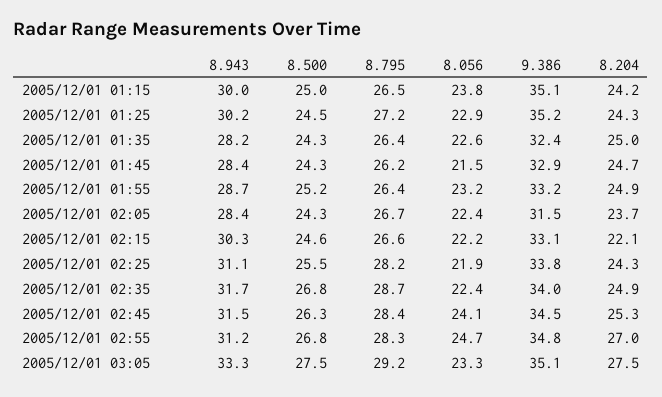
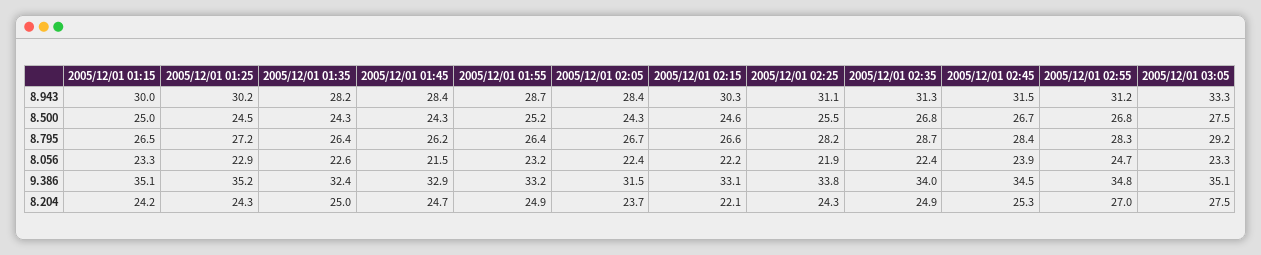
  {
    "8.943": {
      "2005/12/01 01:15": 30,
      "2005/12/01 01:25": 30.2,
      "2005/12/01 01:35": 28.2,
      "2005/12/01 01:45": 28.4,
      "2005/12/01 01:55": 28.7,
      "2005/12/01 02:05": 28.4,
      "2005/12/01 02:15": 30.3,
      "2005/12/01 02:25": 31.1,
-     "2005/12/01 02:35": 31.7,
+     "2005/12/01 02:35": 31.3,
      "2005/12/01 02:45": 31.5,
      "2005/12/01 02:55": 31.2,
      "2005/12/01 03:05": 33.3
    },
    "8.500": {
      "2005/12/01 01:15": 25,
      "2005/12/01 01:25": 24.5,
      "2005/12/01 01:35": 24.3,
      "2005/12/01 01:45": 24.3,
      "2005/12/01 01:55": 25.2,
      "2005/12/01 02:05": 24.3,
      "2005/12/01 02:15": 24.6,
      "2005/12/01 02:25": 25.5,
      "2005/12/01 02:35": 26.8,
-     "2005/12/01 02:45": 26.3,
+     "2005/12/01 02:45": 26.7,
      "2005/12/01 02:55": 26.8,
      "2005/12/01 03:05": 27.5
    },
    "8.795": {
      "2005/12/01 01:15": 26.5,
      "2005/12/01 01:25": 27.2,
      "2005/12/01 01:35": 26.4,
      "2005/12/01 01:45": 26.2,
      "2005/12/01 01:55": 26.4,
      "2005/12/01 02:05": 26.7,
      "2005/12/01 02:15": 26.6,
      "2005/12/01 02:25": 28.2,
      "2005/12/01 02:35": 28.7,
      "2005/12/01 02:45": 28.4,
      "2005/12/01 02:55": 28.3,
      "2005/12/01 03:05": 29.2
    },
    "8.056": {
-     "2005/12/01 01:15": 23.8,
+     "2005/12/01 01:15": 23.3,
      "2005/12/01 01:25": 22.9,
      "2005/12/01 01:35": 22.6,
      "2005/12/01 01:45": 21.5,
      "2005/12/01 01:55": 23.2,
      "2005/12/01 02:05": 22.4,
      "2005/12/01 02:15": 22.2,
      "2005/12/01 02:25": 21.9,
      "2005/12/01 02:35": 22.4,
-     "2005/12/01 02:45": 24.1,
+     "2005/12/01 02:45": 23.9,
      "2005/12/01 02:55": 24.7,
      "2005/12/01 03:05": 23.3
    },
    "9.386": {
      "2005/12/01 01:15": 35.1,
      "2005/12/01 01:25": 35.2,
      "2005/12/01 01:35": 32.4,
      "2005/12/01 01:45": 32.9,
      "2005/12/01 01:55": 33.2,
      "2005/12/01 02:05": 31.5,
      "2005/12/01 02:15": 33.1,
      "2005/12/01 02:25": 33.8,
      "2005/12/01 02:35": 34,
      "2005/12/01 02:45": 34.5,
      "2005/12/01 02:55": 34.8,
      "2005/12/01 03:05": 35.1
    },
    "8.204": {
      "2005/12/01 01:15": 24.2,
      "2005/12/01 01:25": 24.3,
      "2005/12/01 01:35": 25,
      "2005/12/01 01:45": 24.7,
      "2005/12/01 01:55": 24.9,
      "2005/12/01 02:05": 23.7,
      "2005/12/01 02:15": 22.1,
      "2005/12/01 02:25": 24.3,
      "2005/12/01 02:35": 24.9,
      "2005/12/01 02:45": 25.3,
      "2005/12/01 02:55": 27,
      "2005/12/01 03:05": 27.5
    }
  }

